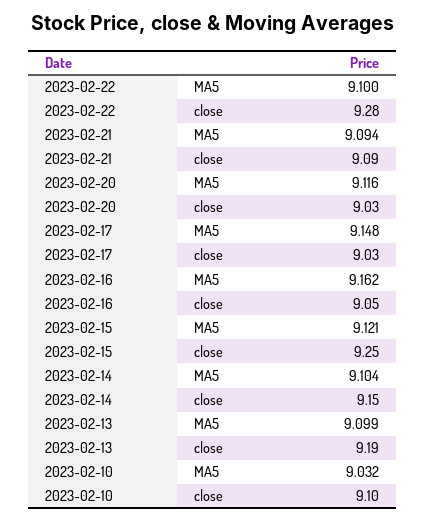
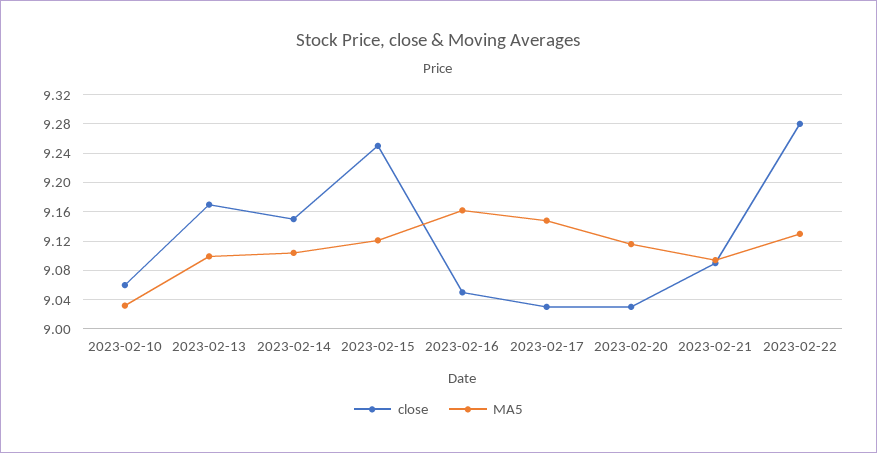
  {
    "MA5": {
-     "2023-02-22": 9.1,
+     "2023-02-22": 9.13,
      "2023-02-21": 9.094,
      "2023-02-20": 9.116,
      "2023-02-17": 9.148,
      "2023-02-16": 9.162,
      "2023-02-15": 9.121,
      "2023-02-14": 9.104,
      "2023-02-13": 9.099,
      "2023-02-10": 9.032
    },
    "close": {
      "2023-02-22": 9.28,
      "2023-02-21": 9.09,
      "2023-02-20": 9.03,
      "2023-02-17": 9.03,
      "2023-02-16": 9.05,
      "2023-02-15": 9.25,
      "2023-02-14": 9.15,
-     "2023-02-13": 9.19,
+     "2023-02-13": 9.17,
-     "2023-02-10": 9.1
+     "2023-02-10": 9.06
    }
  }

